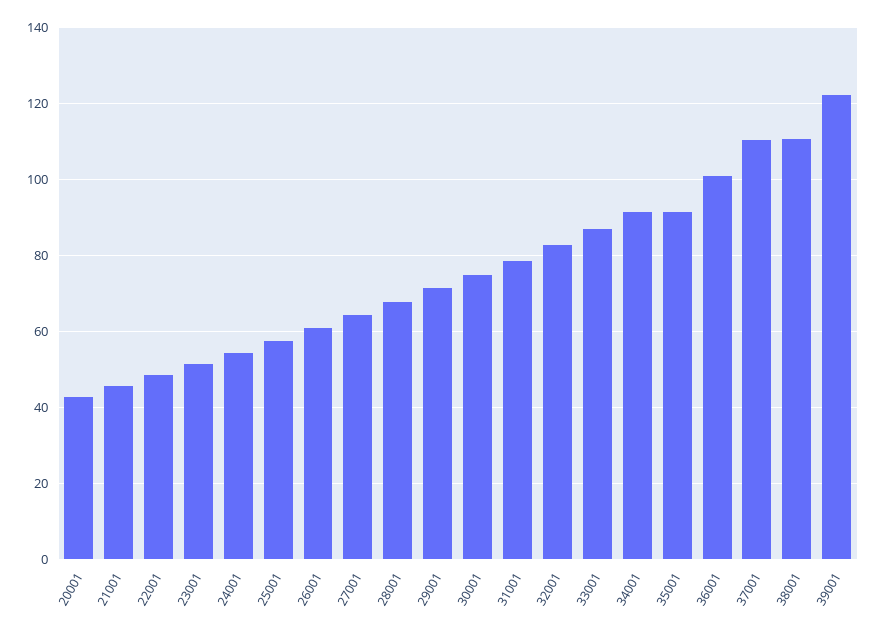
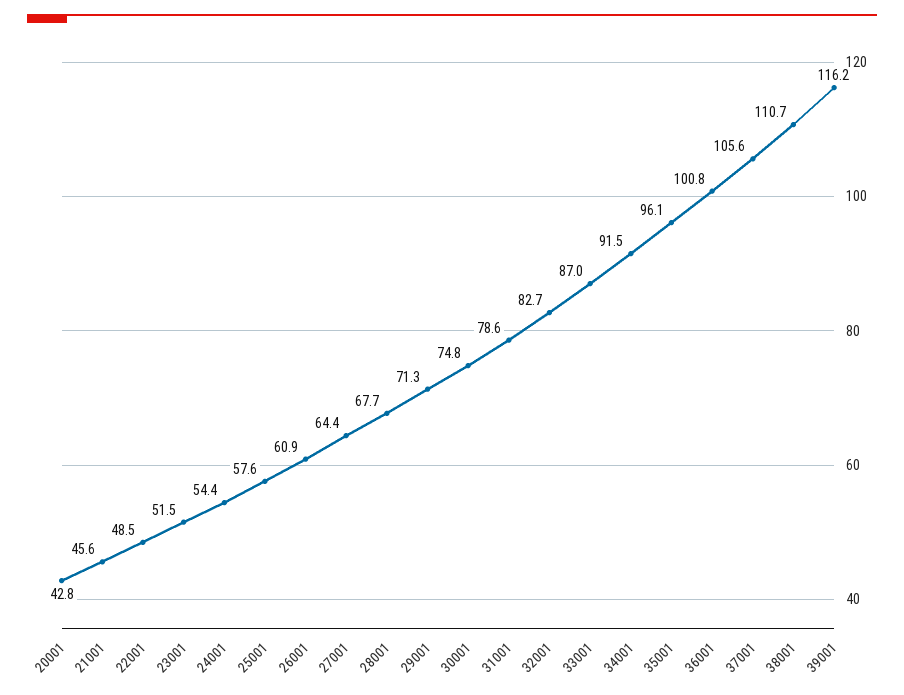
  {
    "20001": 42.8,
    "21001": 45.6,
    "22001": 48.5,
    "23001": 51.5,
    "24001": 54.4,
    "25001": 57.6,
    "26001": 60.9,
    "27001": 64.4,
    "28001": 67.7,
    "29001": 71.3,
    "30001": 74.8,
    "31001": 78.6,
    "32001": 82.7,
    "33001": 87,
    "34001": 91.5,
-   "35001": 92,
+   "35001": 96.1,
    "36001": 100.8,
-   "37001": 110,
+   "37001": 105.6,
    "38001": 110.7,
-   "39001": 122
+   "39001": 116.2
  }

